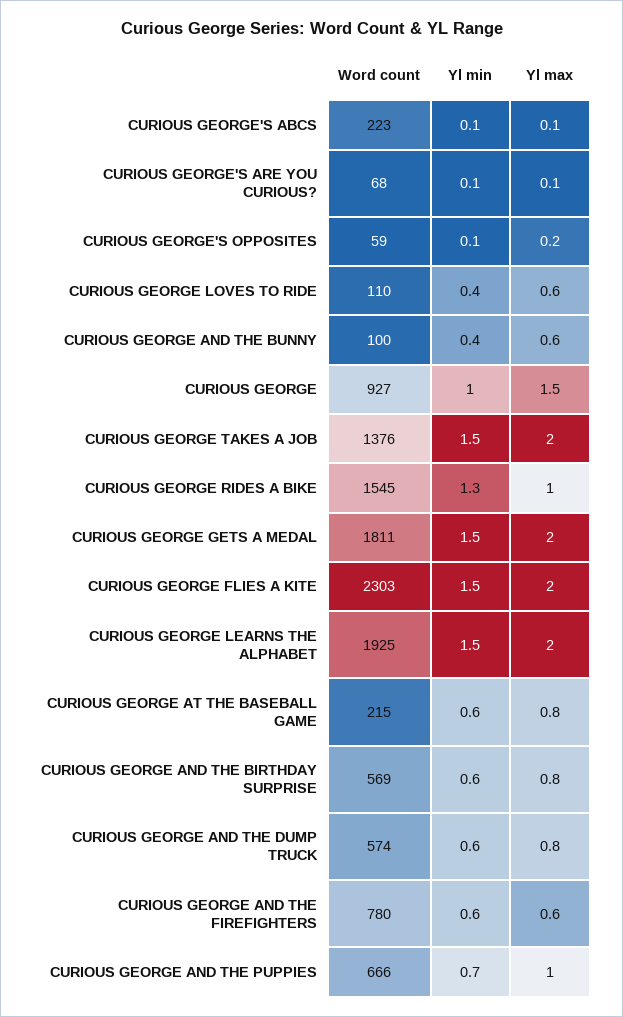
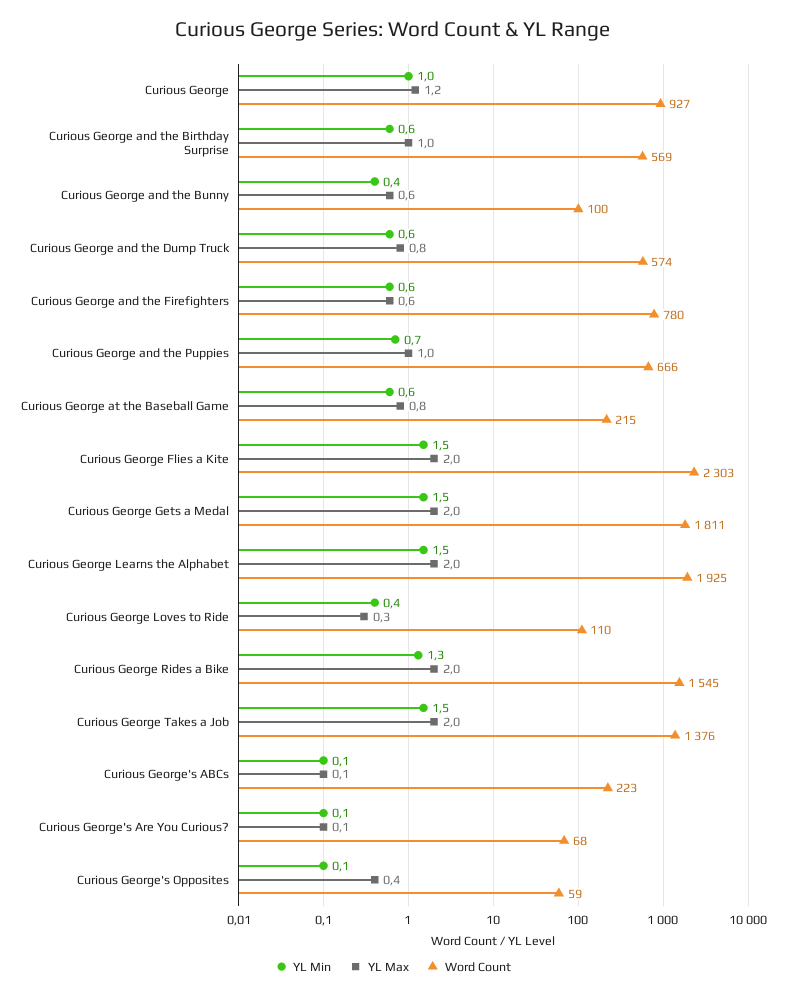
  {
    "Word count": {
      "CURIOUS GEORGE'S ABCS": 223,
      "CURIOUS GEORGE'S ARE YOU CURIOUS?": 68,
      "CURIOUS GEORGE'S OPPOSITES": 59,
      "CURIOUS GEORGE LOVES TO RIDE": 110,
      "CURIOUS GEORGE AND THE BUNNY": 100,
      "CURIOUS GEORGE": 927,
      "CURIOUS GEORGE TAKES A JOB": 1376,
      "CURIOUS GEORGE RIDES A BIKE": 1545,
      "CURIOUS GEORGE GETS A MEDAL": 1811,
      "CURIOUS GEORGE FLIES A KITE": 2303,
      "CURIOUS GEORGE LEARNS THE ALPHABET": 1925,
      "CURIOUS GEORGE AT THE BASEBALL GAME": 215,
      "CURIOUS GEORGE AND THE BIRTHDAY SURPRISE": 569,
      "CURIOUS GEORGE AND THE DUMP TRUCK": 574,
      "CURIOUS GEORGE AND THE FIREFIGHTERS": 780,
      "CURIOUS GEORGE AND THE PUPPIES": 666
    },
    "Yl min": {
      "CURIOUS GEORGE'S ABCS": 0.1,
      "CURIOUS GEORGE'S ARE YOU CURIOUS?": 0.1,
      "CURIOUS GEORGE'S OPPOSITES": 0.1,
      "CURIOUS GEORGE LOVES TO RIDE": 0.4,
      "CURIOUS GEORGE AND THE BUNNY": 0.4,
      "CURIOUS GEORGE": 1,
      "CURIOUS GEORGE TAKES A JOB": 1.5,
      "CURIOUS GEORGE RIDES A BIKE": 1.3,
      "CURIOUS GEORGE GETS A MEDAL": 1.5,
      "CURIOUS GEORGE FLIES A KITE": 1.5,
      "CURIOUS GEORGE LEARNS THE ALPHABET": 1.5,
      "CURIOUS GEORGE AT THE BASEBALL GAME": 0.6,
      "CURIOUS GEORGE AND THE BIRTHDAY SURPRISE": 0.6,
      "CURIOUS GEORGE AND THE DUMP TRUCK": 0.6,
      "CURIOUS GEORGE AND THE FIREFIGHTERS": 0.6,
      "CURIOUS GEORGE AND THE PUPPIES": 0.7
    },
    "Yl max": {
      "CURIOUS GEORGE'S ABCS": 0.1,
      "CURIOUS GEORGE'S ARE YOU CURIOUS?": 0.1,
-     "CURIOUS GEORGE'S OPPOSITES": 0.2,
+     "CURIOUS GEORGE'S OPPOSITES": 0.4,
-     "CURIOUS GEORGE LOVES TO RIDE": 0.6,
+     "CURIOUS GEORGE LOVES TO RIDE": 0.3,
      "CURIOUS GEORGE AND THE BUNNY": 0.6,
-     "CURIOUS GEORGE": 1.5,
+     "CURIOUS GEORGE": 1.2,
      "CURIOUS GEORGE TAKES A JOB": 2,
-     "CURIOUS GEORGE RIDES A BIKE": 1,
+     "CURIOUS GEORGE RIDES A BIKE": 2,
      "CURIOUS GEORGE GETS A MEDAL": 2,
      "CURIOUS GEORGE FLIES A KITE": 2,
      "CURIOUS GEORGE LEARNS THE ALPHABET": 2,
      "CURIOUS GEORGE AT THE BASEBALL GAME": 0.8,
-     "CURIOUS GEORGE AND THE BIRTHDAY SURPRISE": 0.8,
+     "CURIOUS GEORGE AND THE BIRTHDAY SURPRISE": 1,
      "CURIOUS GEORGE AND THE DUMP TRUCK": 0.8,
      "CURIOUS GEORGE AND THE FIREFIGHTERS": 0.6,
      "CURIOUS GEORGE AND THE PUPPIES": 1
    }
  }

